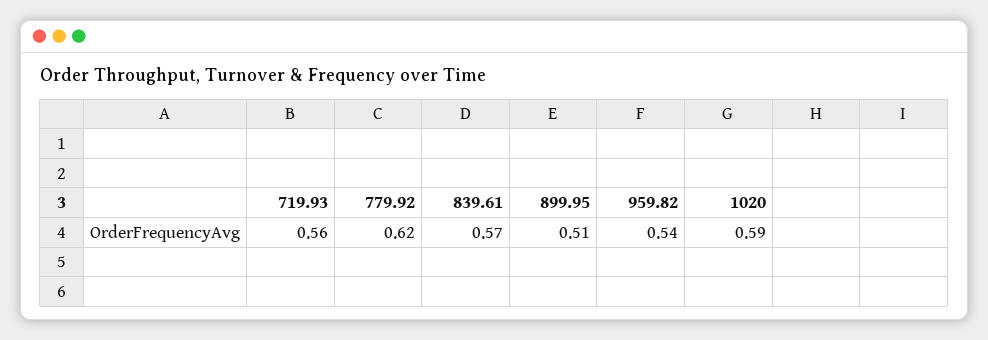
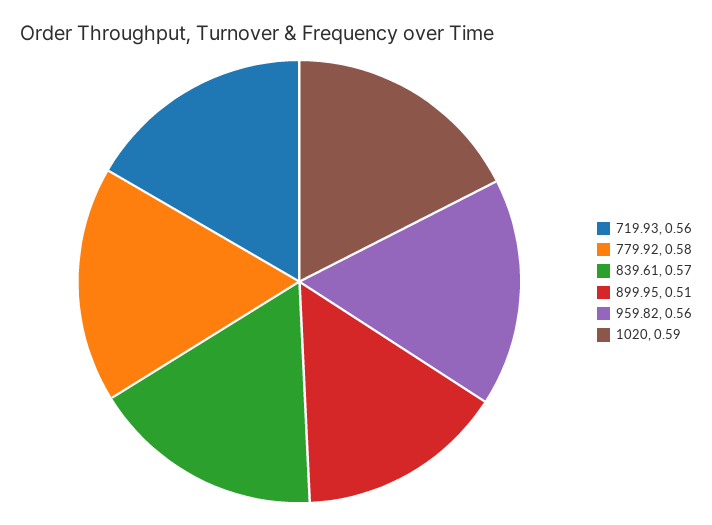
  {
    "719.93": 0.56,
-   "779.92": 0.62,
+   "779.92": 0.58,
    "839.61": 0.57,
    "899.95": 0.51,
-   "959.82": 0.54,
+   "959.82": 0.56,
    "1020": 0.59
  }

